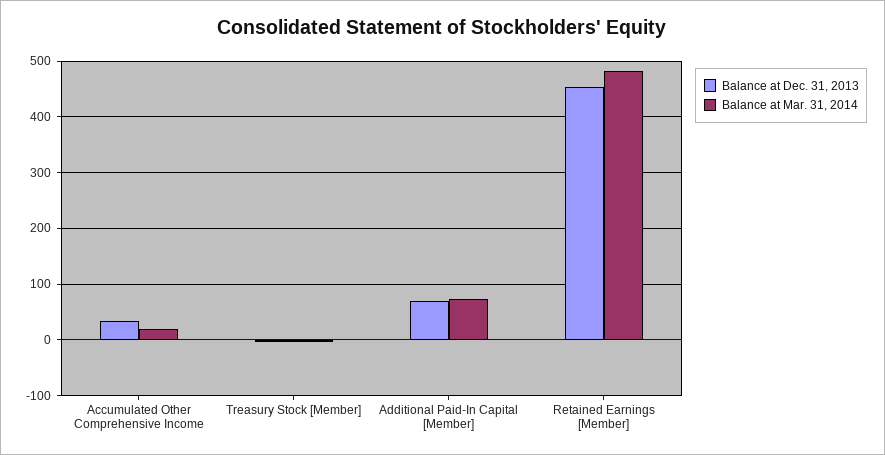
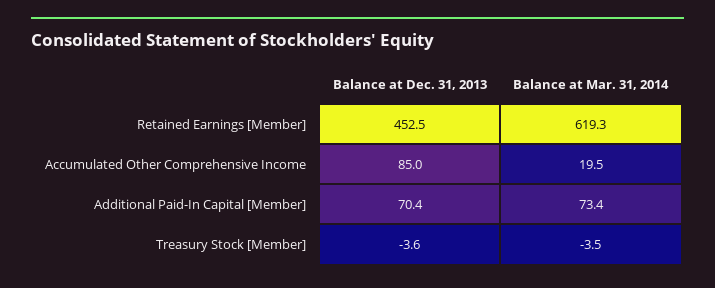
  {
    "Balance at Dec. 31, 2013": {
-     "Accumulated Other Comprehensive Income": 40,
+     "Accumulated Other Comprehensive Income": 85,
      "Treasury Stock [Member]": -3.6,
      "Additional Paid-In Capital [Member]": 70.4,
      "Retained Earnings [Member]": 452.5
    },
    "Balance at Mar. 31, 2014": {
      "Accumulated Other Comprehensive Income": 19.5,
      "Treasury Stock [Member]": -3.5,
      "Additional Paid-In Capital [Member]": 73.4,
-     "Retained Earnings [Member]": 480
+     "Retained Earnings [Member]": 619.3
    }
  }

